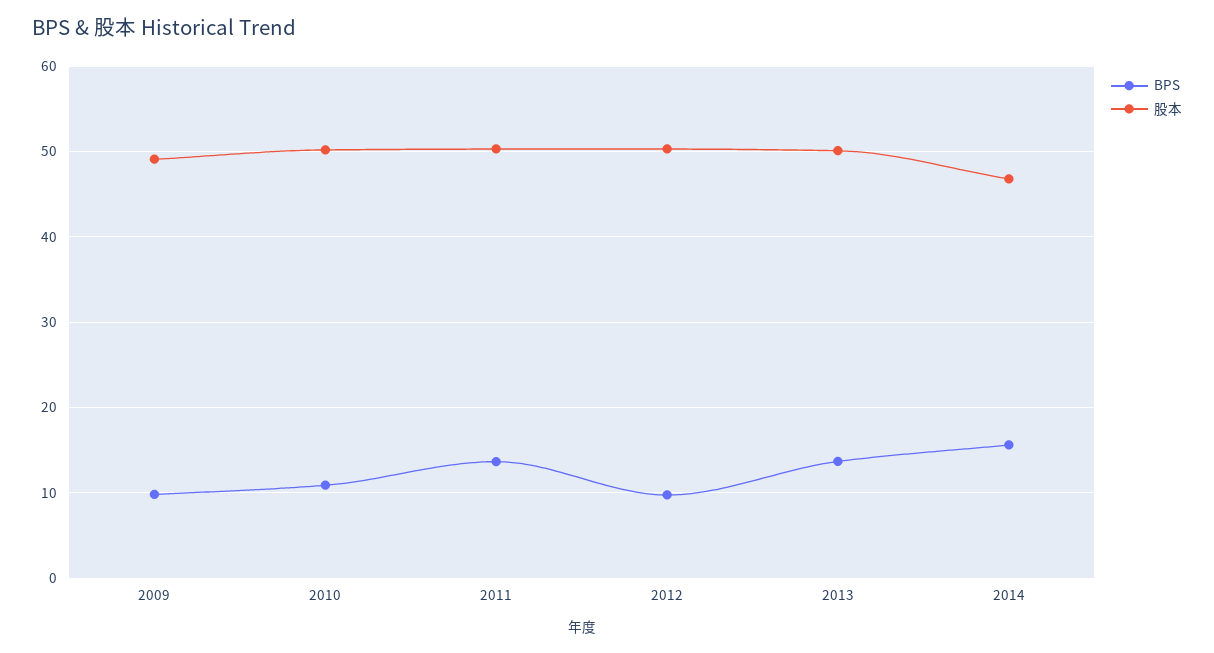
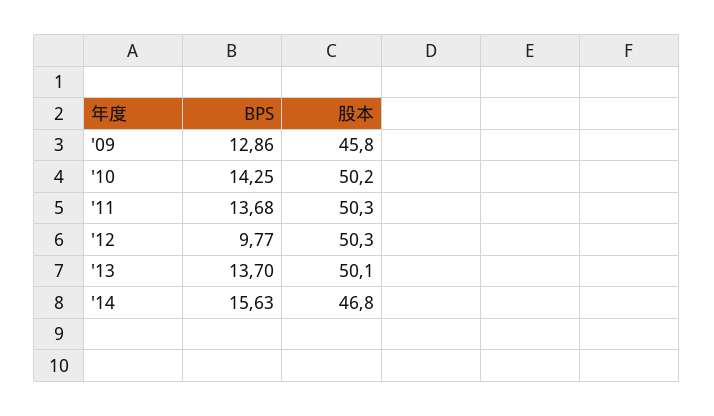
  {
    "BPS": {
-     "2009": 10,
+     "2009": 12.86,
-     "2010": 11,
+     "2010": 14.25,
      "2011": 13.68,
      "2012": 9.77,
      "2013": 13.7,
      "2014": 15.63
    },
    "股本": {
-     "2009": 49,
+     "2009": 45.8,
      "2010": 50.2,
      "2011": 50.3,
      "2012": 50.3,
      "2013": 50.1,
      "2014": 46.8
    }
  }

